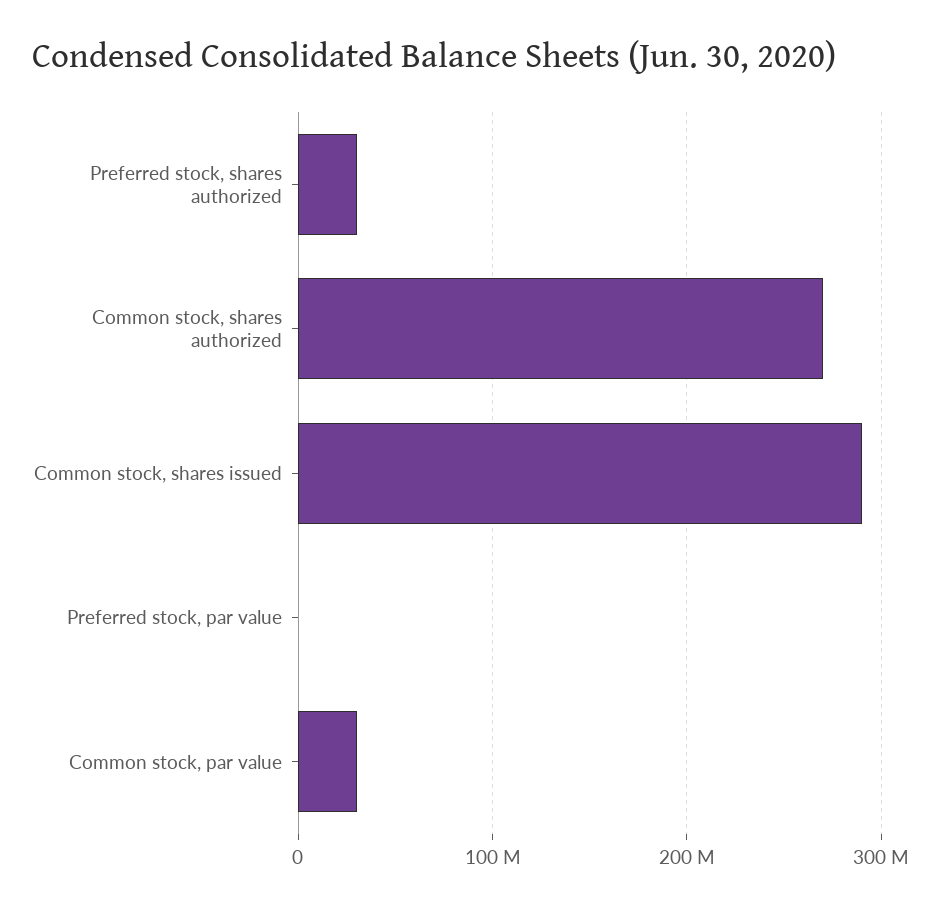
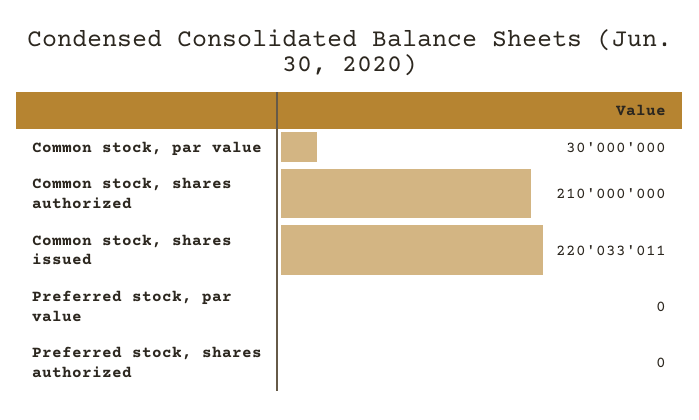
  {
-   "Preferred stock, shares authorized": 30000000,
+   "Preferred stock, shares authorized": 0,
-   "Common stock, shares authorized": 270000000,
+   "Common stock, shares authorized": 210000000,
-   "Common stock, shares issued": 290000000,
+   "Common stock, shares issued": 220033011,
    "Preferred stock, par value": 0,
    "Common stock, par value": 30000000
  }

